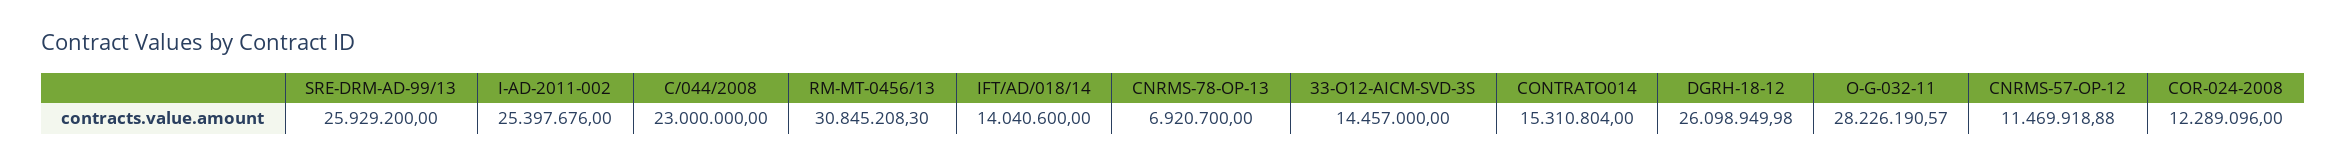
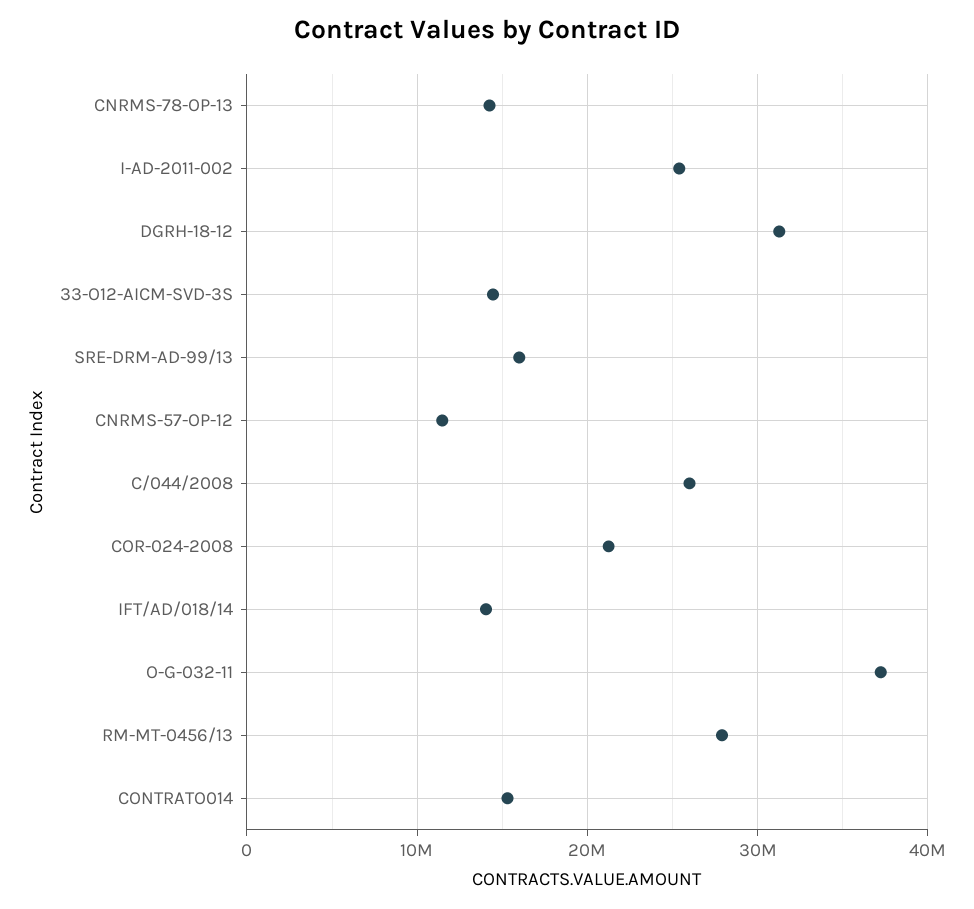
  {
-   "SRE-DRM-AD-99/13": 25929200,
+   "SRE-DRM-AD-99/13": 16000000,
    "I-AD-2011-002": 25397676,
-   "C/044/2008": 23000000,
+   "C/044/2008": 26000000,
-   "RM-MT-0456/13": 30845208.3,
+   "RM-MT-0456/13": 28000000,
    "IFT/AD/018/14": 14040600,
-   "CNRMS-78-OP-13": 6920700,
+   "CNRMS-78-OP-13": 14000000,
    "33-O12-AICM-SVD-3S": 14457000,
    "CONTRATO014": 15310804,
-   "DGRH-18-12": 26098949.98,
+   "DGRH-18-12": 31000000,
-   "O-G-032-11": 28226190.57,
+   "O-G-032-11": 37000000,
    "CNRMS-57-OP-12": 11469918.88,
-   "COR-024-2008": 12289096
+   "COR-024-2008": 21000000
  }

